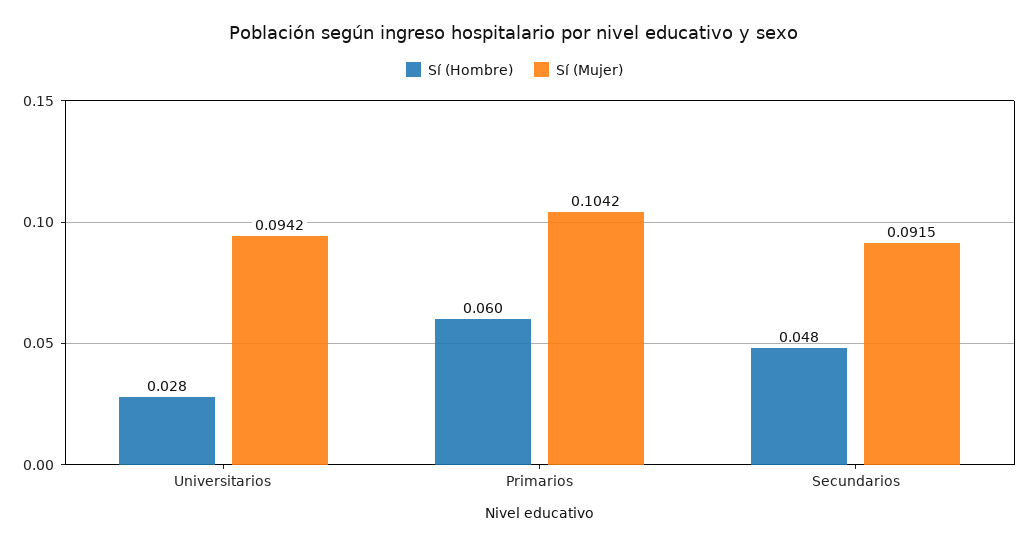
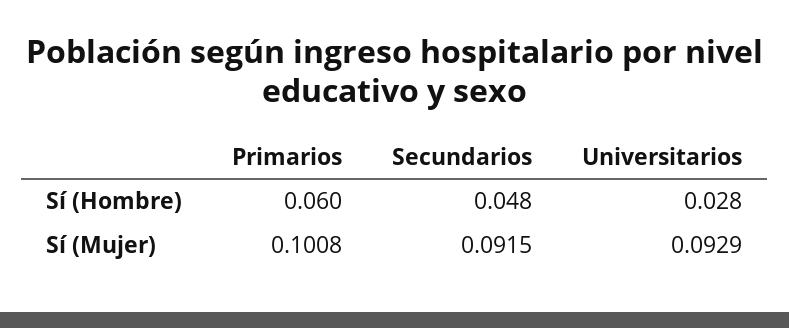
  {
    "Sí (Hombre)": {
      "Universitarios": 0.028,
      "Primarios": 0.06,
      "Secundarios": 0.048
    },
    "Sí (Mujer)": {
-     "Universitarios": 0.0942,
+     "Universitarios": 0.0929,
-     "Primarios": 0.1042,
+     "Primarios": 0.1008,
      "Secundarios": 0.0915
    }
  }

